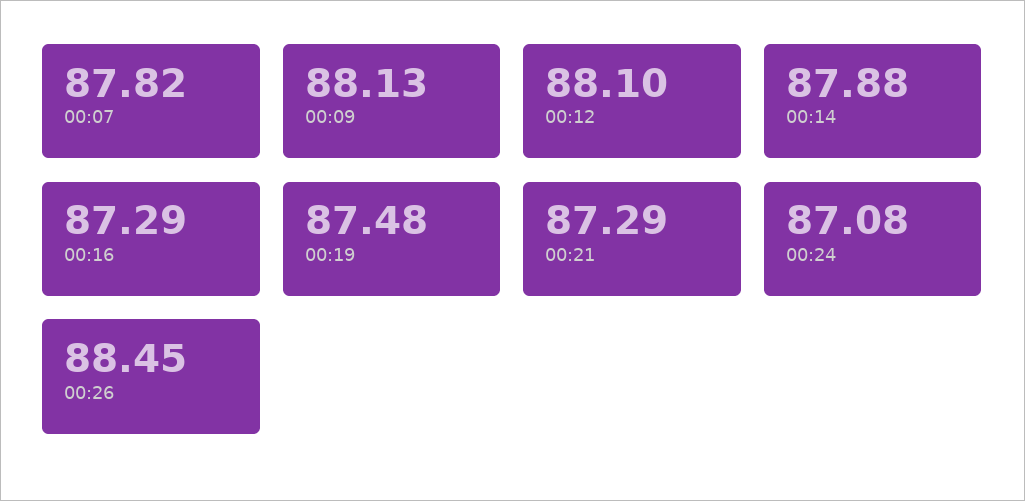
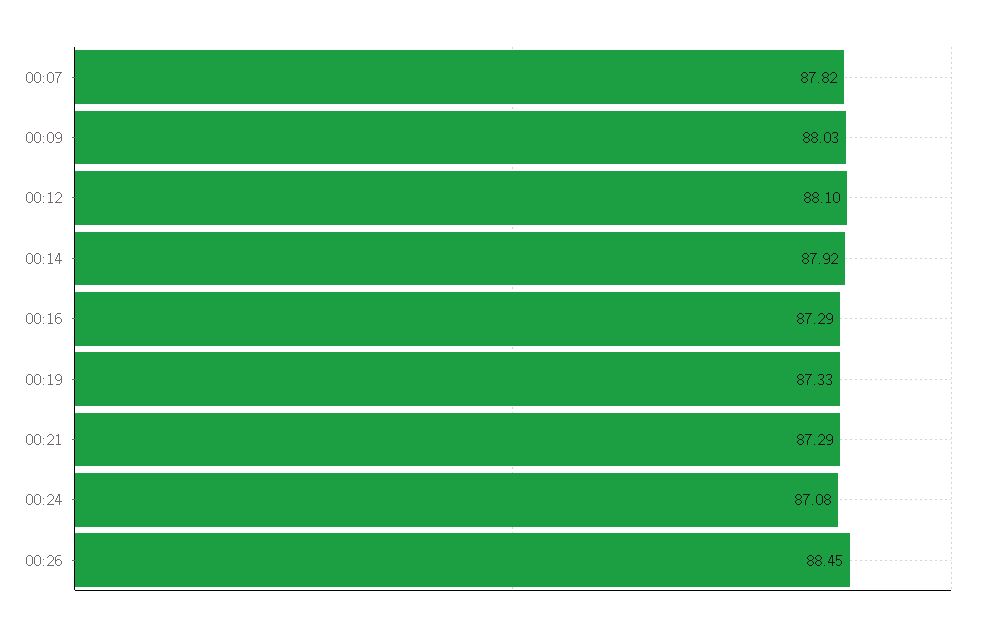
  {
    "00:07": 87.82,
-   "00:09": 88.13,
+   "00:09": 88.03,
    "00:12": 88.1,
-   "00:14": 87.88,
+   "00:14": 87.92,
    "00:16": 87.29,
-   "00:19": 87.48,
+   "00:19": 87.33,
    "00:21": 87.29,
    "00:24": 87.08,
    "00:26": 88.45
  }

